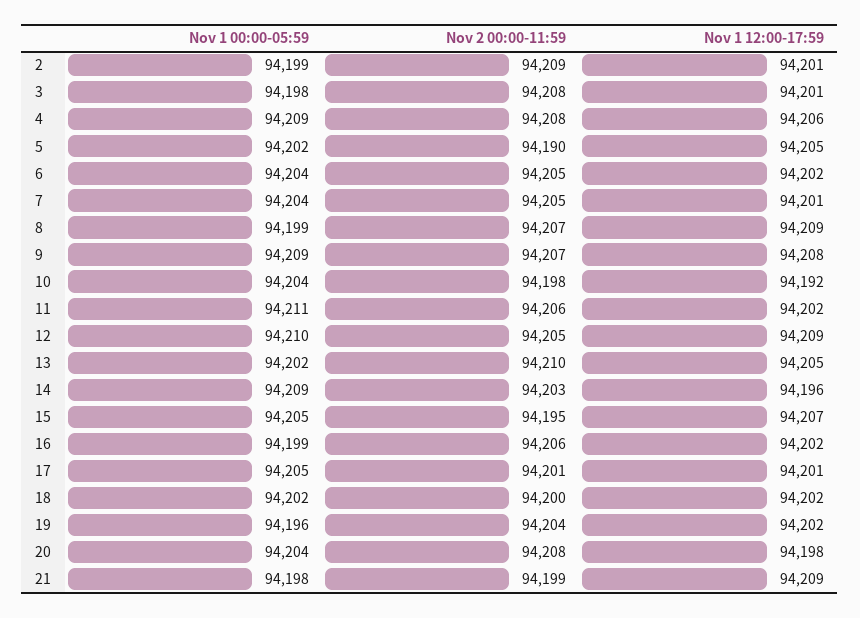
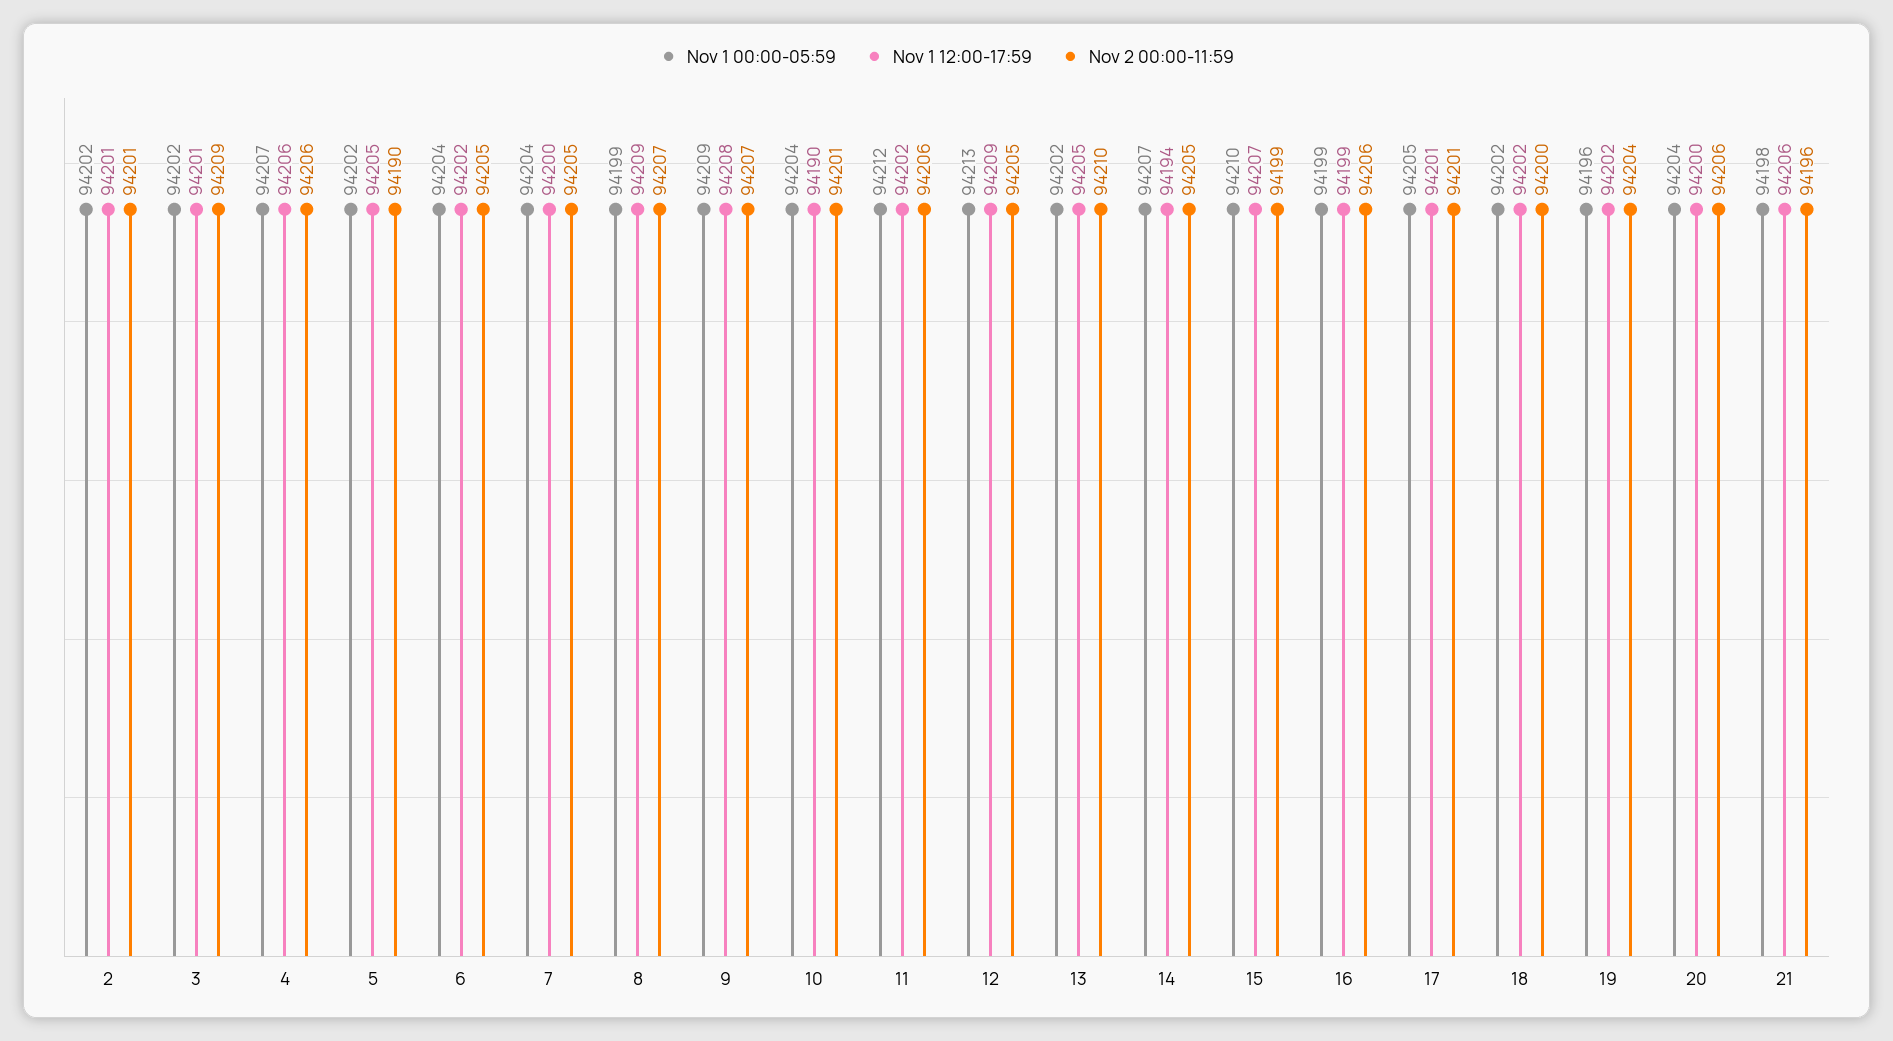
  {
    "Nov 1 00:00-05:59": {
-     "2": 94199,
+     "2": 94202,
-     "3": 94198,
+     "3": 94202,
-     "4": 94209,
+     "4": 94207,
      "5": 94202,
      "6": 94204,
      "7": 94204,
      "8": 94199,
      "9": 94209,
      "10": 94204,
-     "11": 94211,
+     "11": 94212,
-     "12": 94210,
+     "12": 94213,
      "13": 94202,
-     "14": 94209,
+     "14": 94207,
-     "15": 94205,
+     "15": 94210,
      "16": 94199,
      "17": 94205,
      "18": 94202,
      "19": 94196,
      "20": 94204,
      "21": 94198
    },
    "Nov 2 00:00-11:59": {
-     "2": 94209,
+     "2": 94201,
-     "3": 94208,
+     "3": 94209,
-     "4": 94208,
+     "4": 94206,
      "5": 94190,
      "6": 94205,
      "7": 94205,
      "8": 94207,
      "9": 94207,
-     "10": 94198,
+     "10": 94201,
      "11": 94206,
      "12": 94205,
      "13": 94210,
-     "14": 94203,
+     "14": 94205,
-     "15": 94195,
+     "15": 94199,
      "16": 94206,
      "17": 94201,
      "18": 94200,
      "19": 94204,
-     "20": 94208,
+     "20": 94206,
-     "21": 94199
+     "21": 94196
    },
    "Nov 1 12:00-17:59": {
      "2": 94201,
      "3": 94201,
      "4": 94206,
      "5": 94205,
      "6": 94202,
-     "7": 94201,
+     "7": 94200,
      "8": 94209,
      "9": 94208,
-     "10": 94192,
+     "10": 94190,
      "11": 94202,
      "12": 94209,
      "13": 94205,
-     "14": 94196,
+     "14": 94194,
      "15": 94207,
-     "16": 94202,
+     "16": 94199,
      "17": 94201,
      "18": 94202,
      "19": 94202,
-     "20": 94198,
+     "20": 94200,
-     "21": 94209
+     "21": 94206
    }
  }

